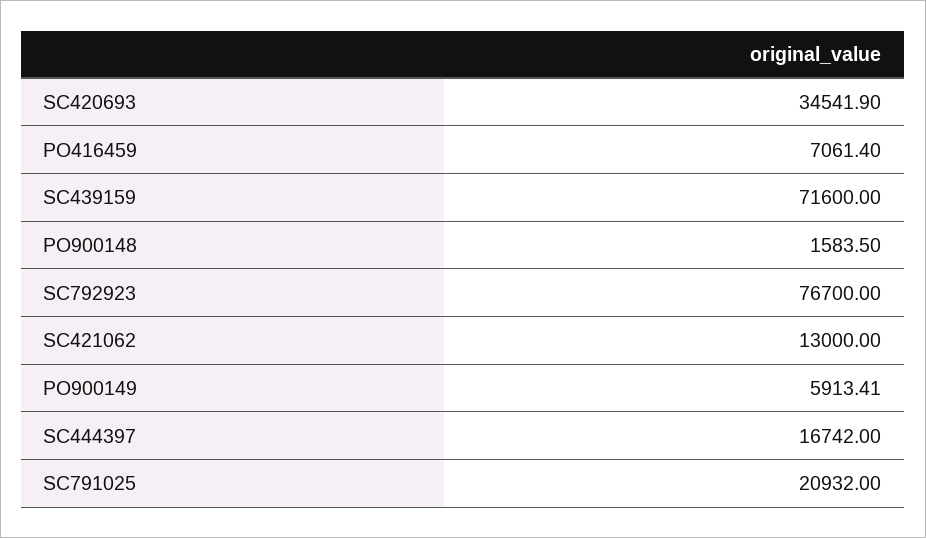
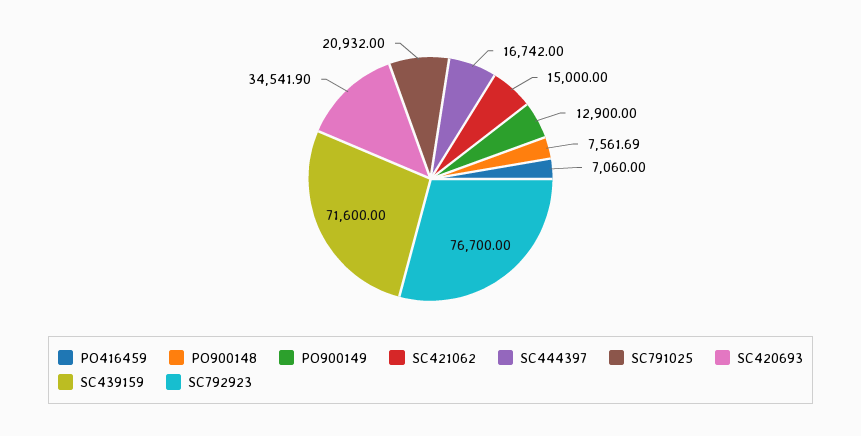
  {
    "SC420693": 34541.9,
-   "PO416459": 7061.4,
+   "PO416459": 7060,
    "SC439159": 71600,
-   "PO900148": 1583.5,
+   "PO900148": 7561.69,
    "SC792923": 76700,
-   "SC421062": 13000,
+   "SC421062": 15000,
-   "PO900149": 5913.41,
+   "PO900149": 12900,
    "SC444397": 16742,
    "SC791025": 20932
  }

